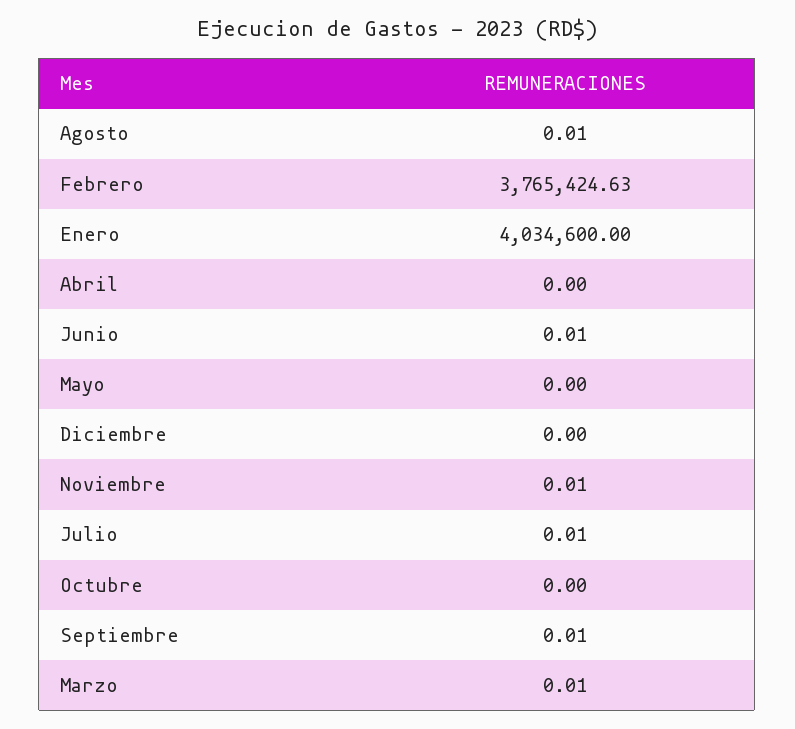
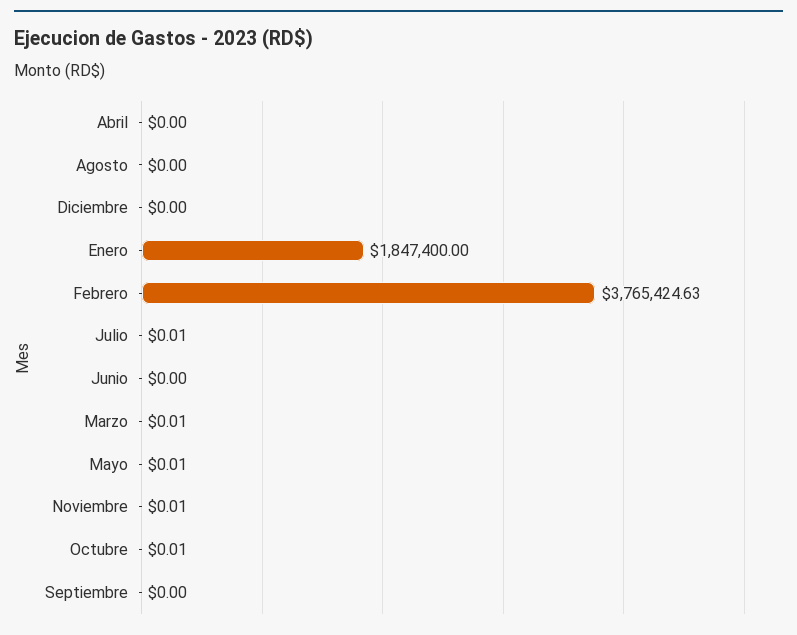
  {
-   "Agosto": 0.01,
+   "Agosto": 0,
    "Febrero": 3765424.63,
-   "Enero": 4034600,
+   "Enero": 1847400,
    "Abril": 0,
-   "Junio": 0.01,
+   "Junio": 0,
-   "Mayo": 0,
+   "Mayo": 0.01,
    "Diciembre": 0,
    "Noviembre": 0.01,
    "Julio": 0.01,
-   "Octubre": 0,
+   "Octubre": 0.01,
-   "Septiembre": 0.01,
+   "Septiembre": 0,
    "Marzo": 0.01
  }

